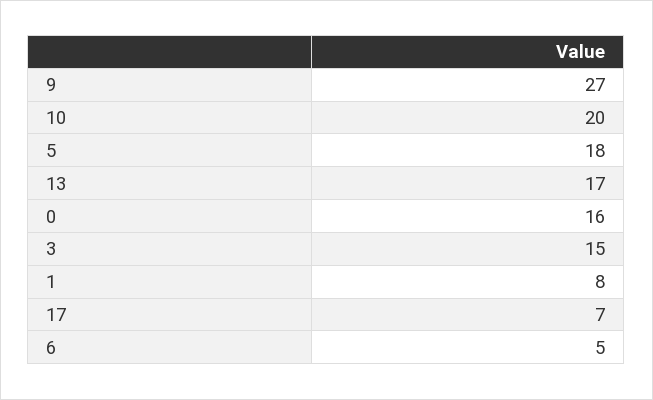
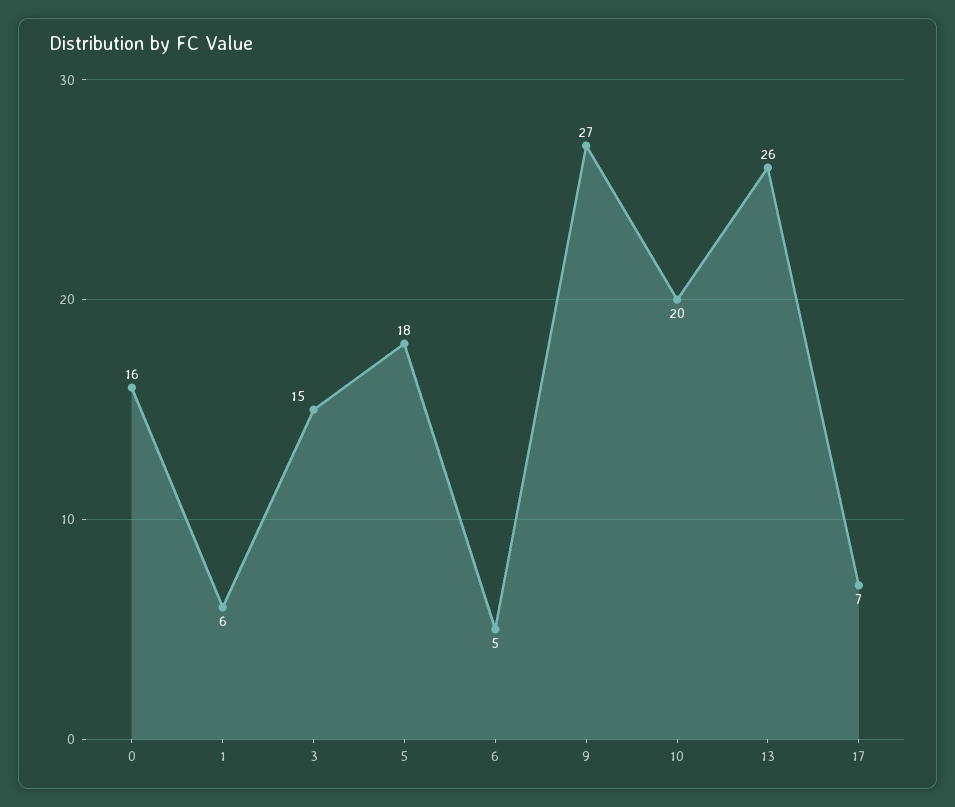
  {
    "9": 27,
    "10": 20,
    "5": 18,
-   "13": 17,
+   "13": 26,
    "0": 16,
    "3": 15,
-   "1": 8,
+   "1": 6,
    "17": 7,
    "6": 5
  }

